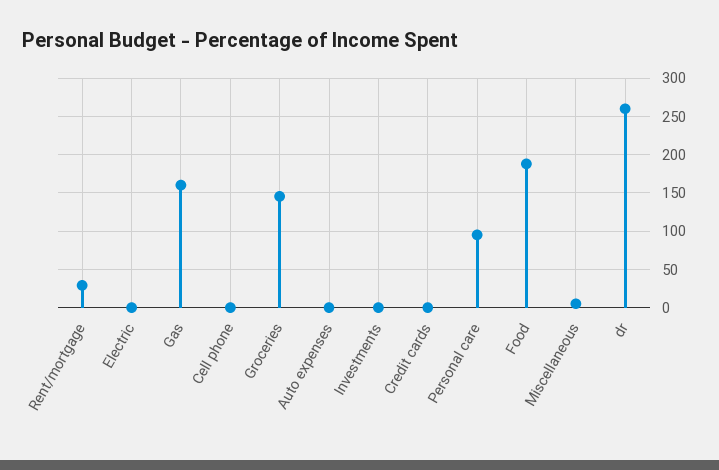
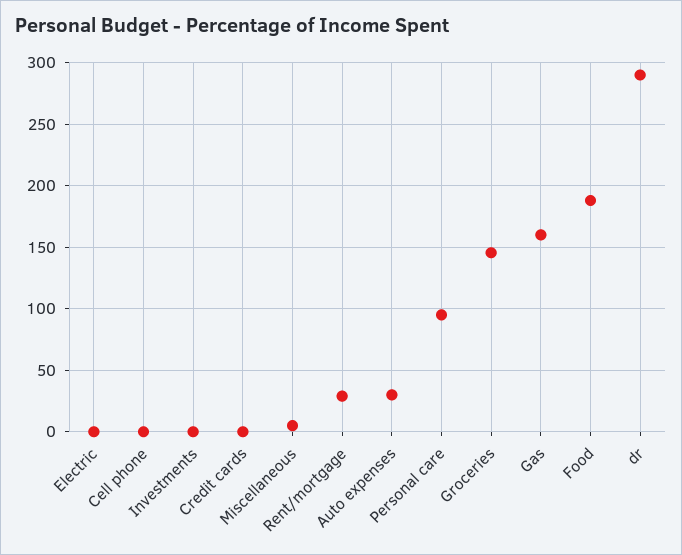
  {
    "Rent/mortgage": 30,
    "Electric": 0,
    "Gas": 160,
    "Cell phone": 0,
    "Groceries": 145,
-   "Auto expenses": 0,
+   "Auto expenses": 30,
    "Investments": 0,
    "Credit cards": 0,
    "Personal care": 95,
    "Food": 190,
    "Miscellaneous": 5,
-   "dr": 260
+   "dr": 290
  }

